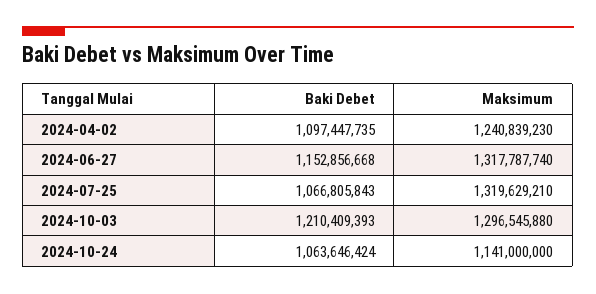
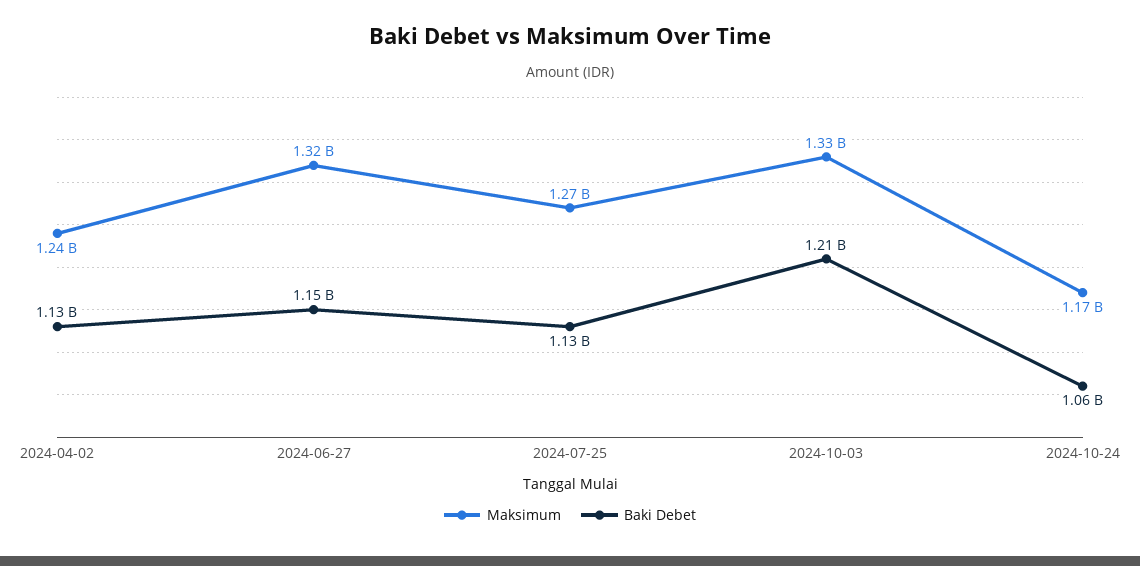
  {
    "Baki Debet": {
-     "2024-04-02": 1097447735,
+     "2024-04-02": 1130000000,
      "2024-06-27": 1152856668,
-     "2024-07-25": 1066805843,
+     "2024-07-25": 1130000000,
      "2024-10-03": 1210409393,
      "2024-10-24": 1063646424
    },
    "Maksimum": {
      "2024-04-02": 1240839230,
      "2024-06-27": 1317787740,
-     "2024-07-25": 1319629210,
+     "2024-07-25": 1270000000,
-     "2024-10-03": 1296545880,
+     "2024-10-03": 1330000000,
-     "2024-10-24": 1141000000
+     "2024-10-24": 1170000000
    }
  }

